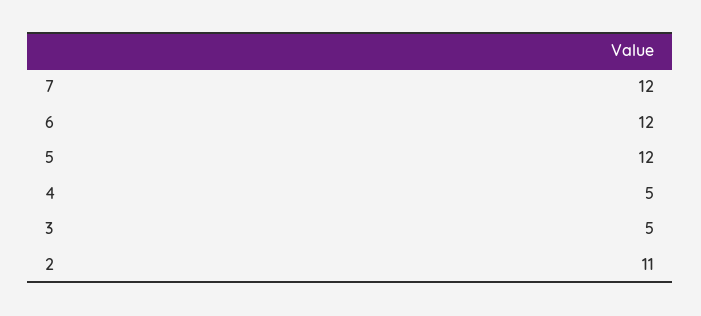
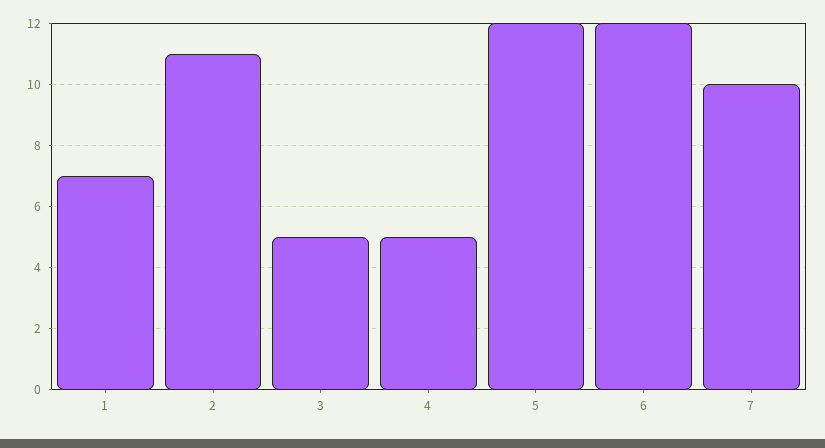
  {
-   "7": 12,
+   "7": 10,
    "6": 12,
    "5": 12,
    "4": 5,
    "3": 5,
-   "2": 11
+   "2": 11,
+   "1": 7
  }

